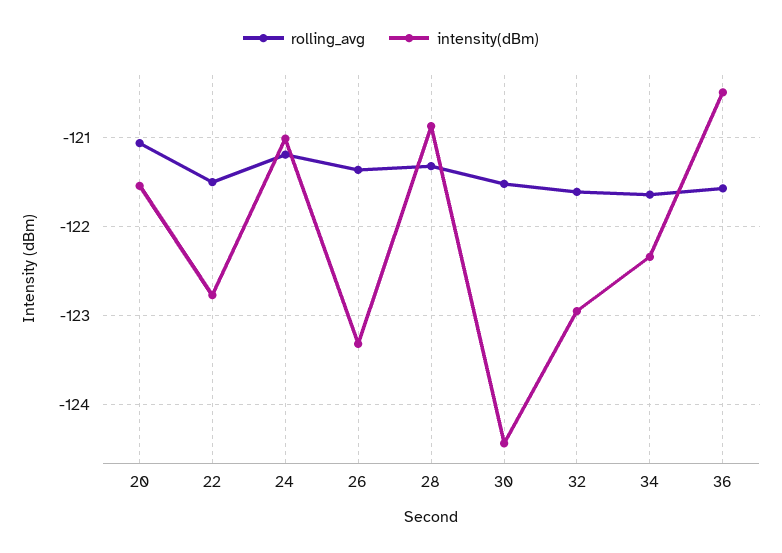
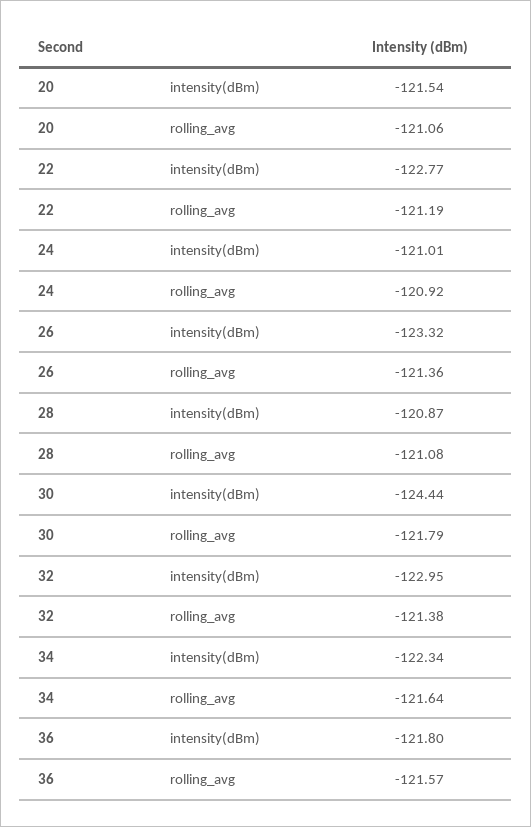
  {
    "rolling_avg": {
      "20": -121.06,
-     "22": -121.5,
+     "22": -121.19,
-     "24": -121.2,
+     "24": -120.92,
      "26": -121.36,
-     "28": -121.3,
+     "28": -121.08,
-     "30": -121.5,
+     "30": -121.79,
-     "32": -121.6,
+     "32": -121.38,
      "34": -121.64,
      "36": -121.57
    },
    "intensity(dBm)": {
      "20": -121.54,
      "22": -122.77,
      "24": -121.01,
      "26": -123.32,
      "28": -120.87,
      "30": -124.44,
      "32": -122.95,
      "34": -122.34,
-     "36": -120.5
+     "36": -121.8
    }
  }

